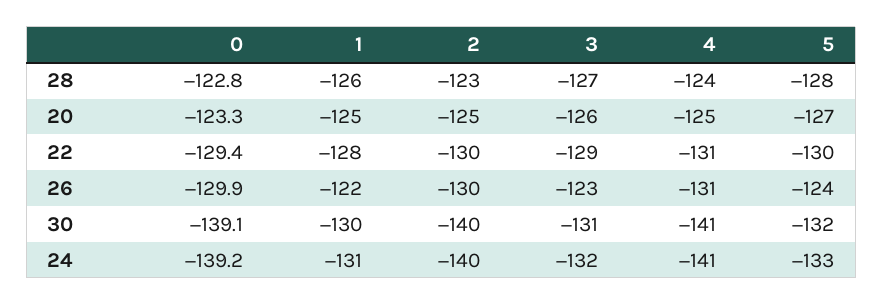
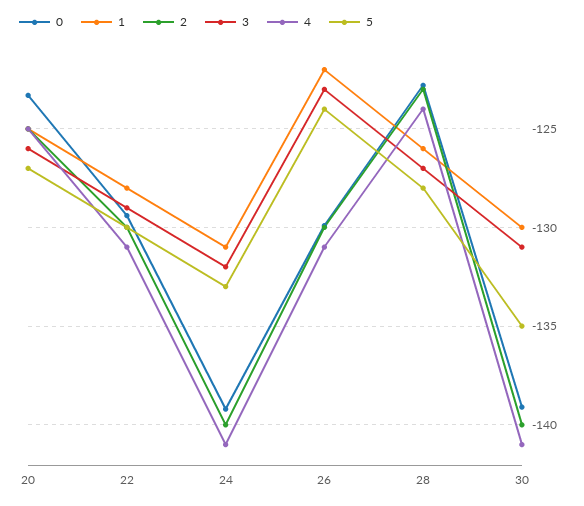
  {
    "0": {
      "28": -122.8,
      "20": -123.3,
      "22": -129.4,
      "26": -129.9,
      "30": -139.1,
      "24": -139.2
    },
    "1": {
      "28": -126,
      "20": -125,
      "22": -128,
      "26": -122,
      "30": -130,
      "24": -131
    },
    "2": {
      "28": -123,
      "20": -125,
      "22": -130,
      "26": -130,
      "30": -140,
      "24": -140
    },
    "3": {
      "28": -127,
      "20": -126,
      "22": -129,
      "26": -123,
      "30": -131,
      "24": -132
    },
    "4": {
      "28": -124,
      "20": -125,
      "22": -131,
      "26": -131,
      "30": -141,
      "24": -141
    },
    "5": {
      "28": -128,
      "20": -127,
      "22": -130,
      "26": -124,
-     "30": -132,
+     "30": -135,
      "24": -133
    }
  }

